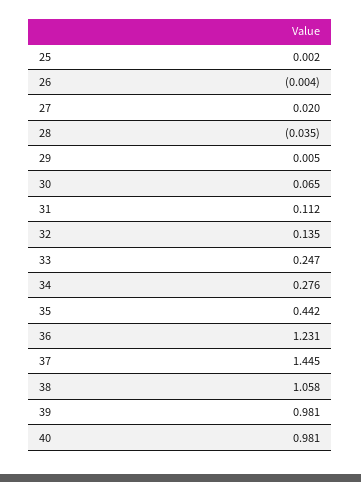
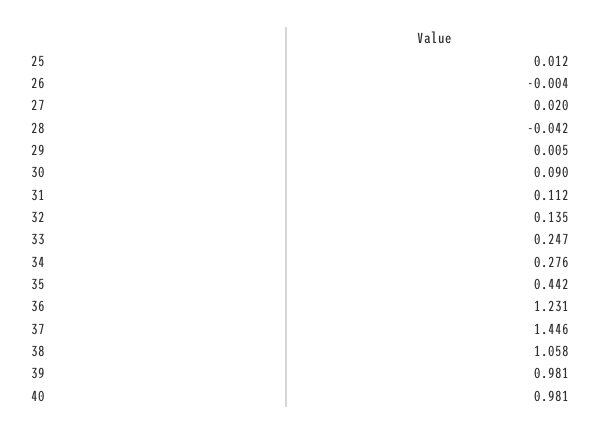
  {
-   "25": 0.002,
+   "25": 0.012,
    "26": -0.004,
    "27": 0.02,
-   "28": -0.035,
+   "28": -0.042,
    "29": 0.005,
-   "30": 0.065,
+   "30": 0.09,
    "31": 0.112,
    "32": 0.135,
    "33": 0.247,
    "34": 0.276,
    "35": 0.442,
    "36": 1.231,
-   "37": 1.445,
+   "37": 1.446,
    "38": 1.058,
    "39": 0.981,
    "40": 0.981
  }

